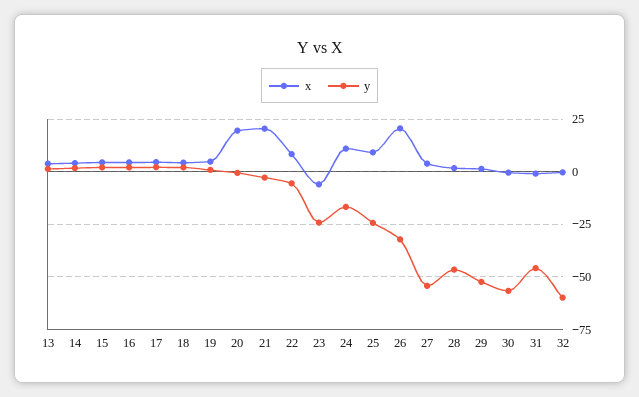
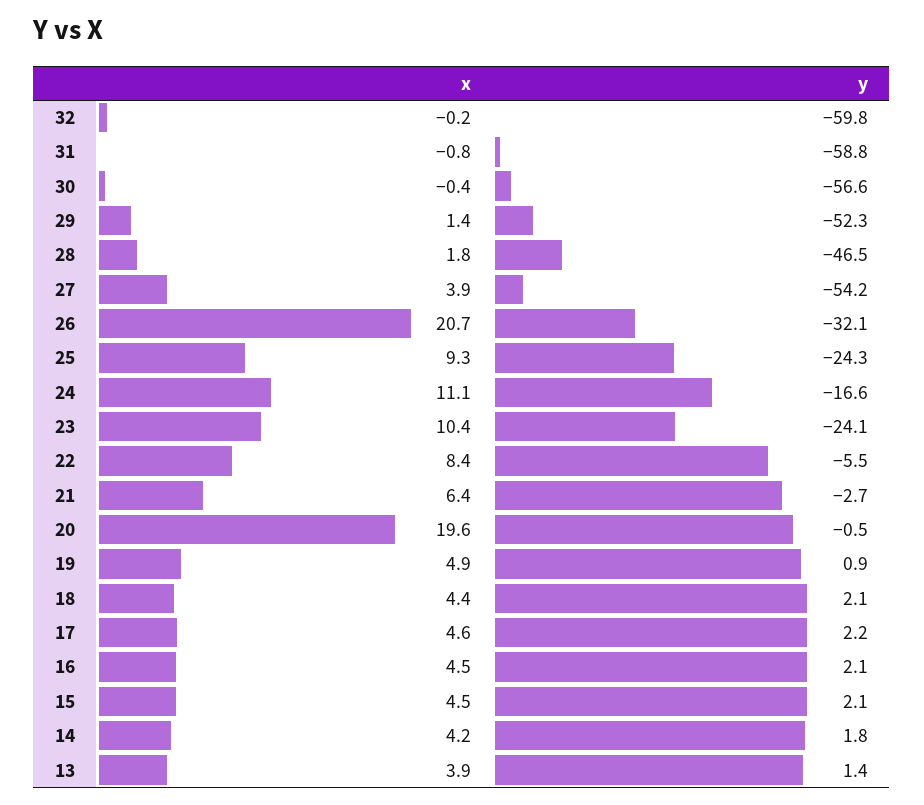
  {
    "x": {
      "13": 3.9,
      "14": 4.2,
      "15": 4.5,
      "16": 4.5,
      "17": 4.6,
      "18": 4.4,
      "19": 4.9,
      "20": 19.6,
-     "21": 20,
+     "21": 6.4,
      "22": 8.4,
-     "23": -5,
+     "23": 10.4,
      "24": 11.1,
      "25": 9.3,
      "26": 20.7,
      "27": 3.9,
      "28": 1.8,
      "29": 1.4,
      "30": -0.4,
      "31": -0.8,
      "32": -0.2
    },
    "y": {
      "13": 1.4,
      "14": 1.8,
      "15": 2.1,
      "16": 2.1,
      "17": 2.2,
      "18": 2.1,
      "19": 0.9,
      "20": -0.5,
      "21": -2.7,
      "22": -5.5,
      "23": -24.1,
      "24": -16.6,
      "25": -24.3,
      "26": -32.1,
      "27": -54.2,
      "28": -46.5,
      "29": -52.3,
      "30": -56.6,
-     "31": -45,
+     "31": -58.8,
      "32": -59.8
    }
  }

